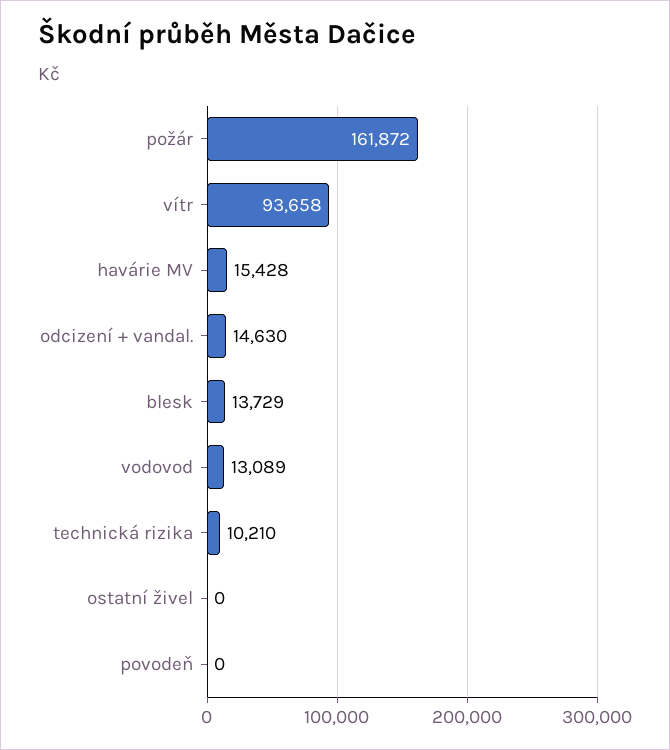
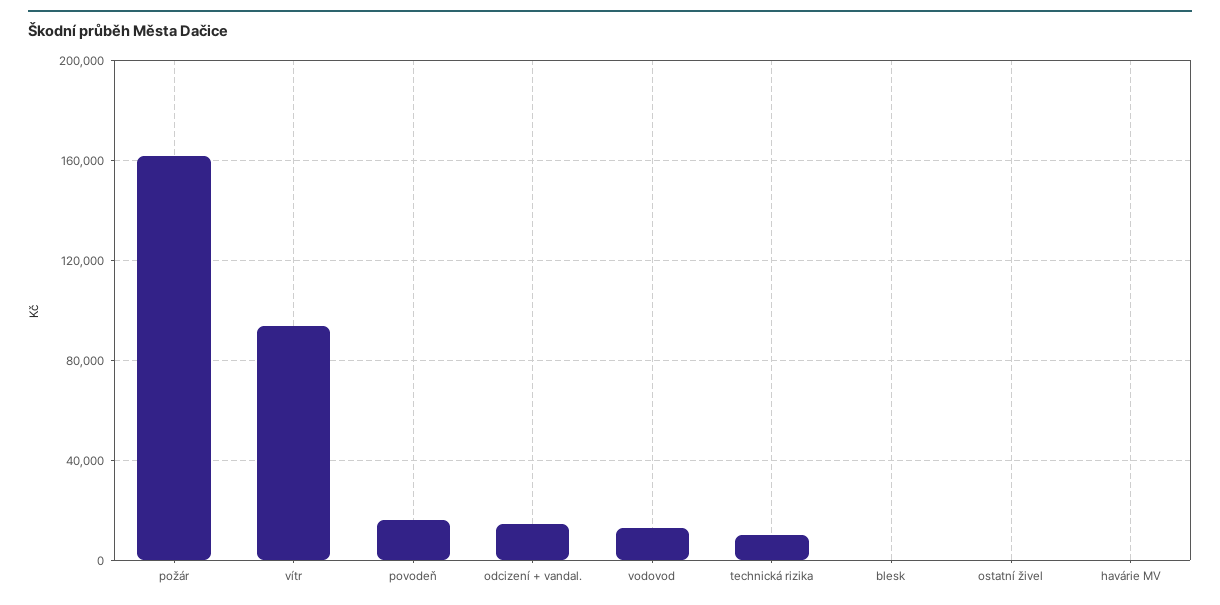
  {
    "požár": 161872,
    "vítr": 93658,
-   "havárie MV": 15428,
+   "havárie MV": 0,
    "odcizení + vandal.": 14630,
-   "blesk": 13729,
+   "blesk": 0,
    "vodovod": 13089,
    "technická rizika": 10210,
    "ostatní živel": 0,
-   "povodeň": 0
+   "povodeň": 15000
  }

